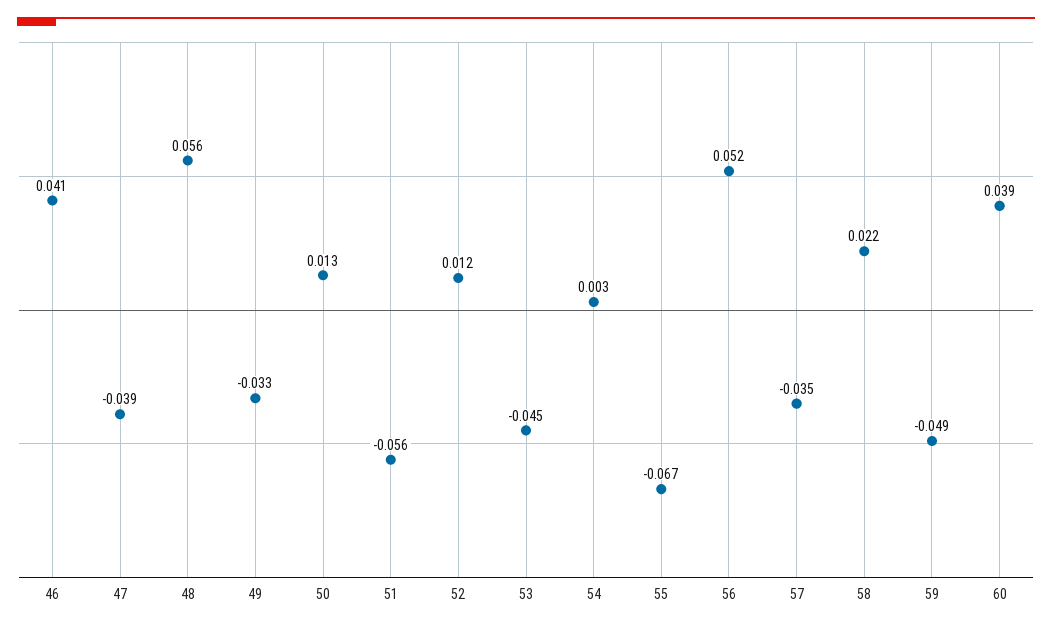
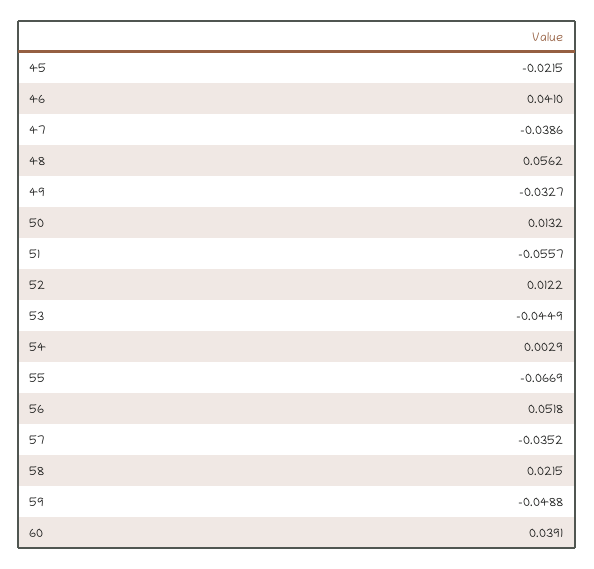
  {
    "46": 0.041,
    "47": -0.0386,
    "48": 0.0562,
    "49": -0.0327,
    "50": 0.0132,
    "51": -0.0557,
    "52": 0.0122,
    "53": -0.0449,
    "54": 0.0029,
    "55": -0.0669,
    "56": 0.0518,
    "57": -0.0352,
    "58": 0.0215,
    "59": -0.0488,
-   "60": 0.0391
+   "60": 0.0391,
+   "45": -0.0215
  }

